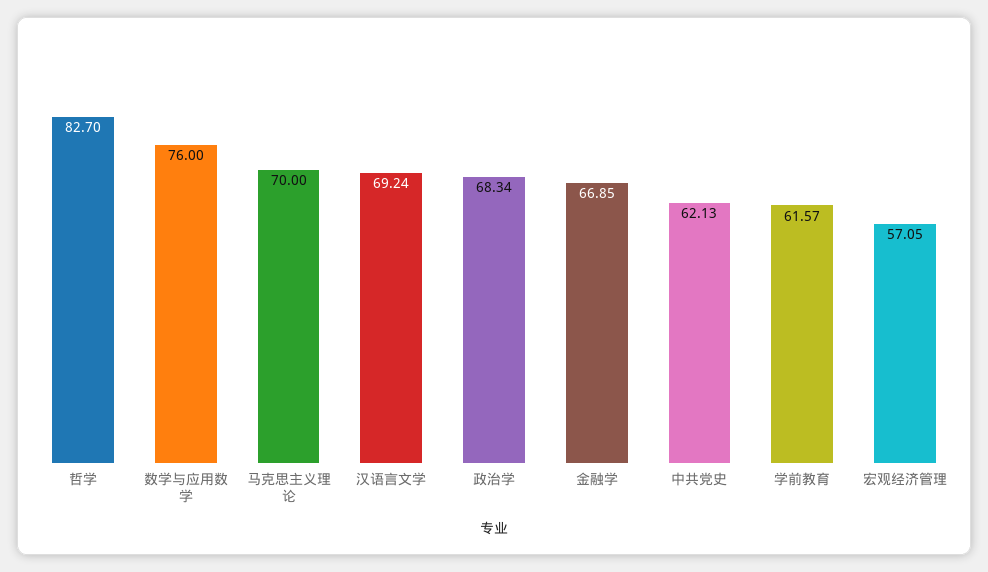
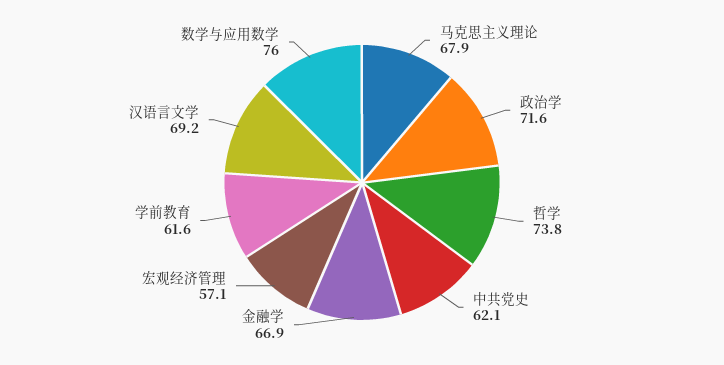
  {
-   "哲学": 82.7,
+   "哲学": 73.8,
    "数学与应用数学": 76,
-   "马克思主义理论": 70,
+   "马克思主义理论": 67.9,
    "汉语言文学": 69.24,
-   "政治学": 68.34,
+   "政治学": 71.6,
    "金融学": 66.85,
    "中共党史": 62.13,
    "学前教育": 61.57,
    "宏观经济管理": 57.05
  }

